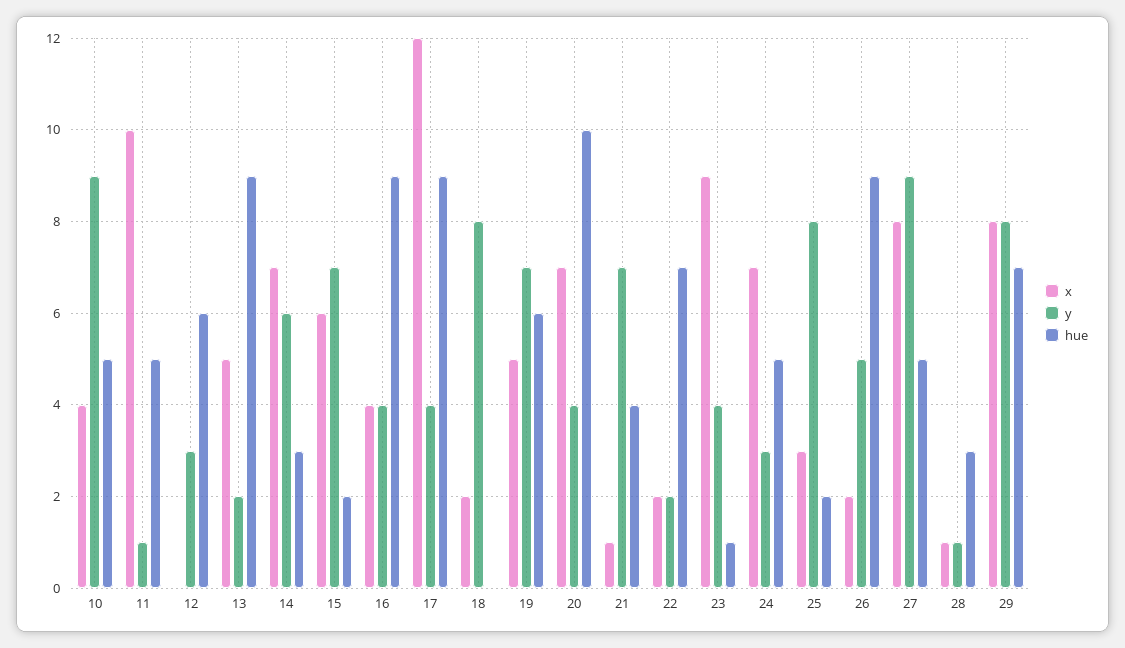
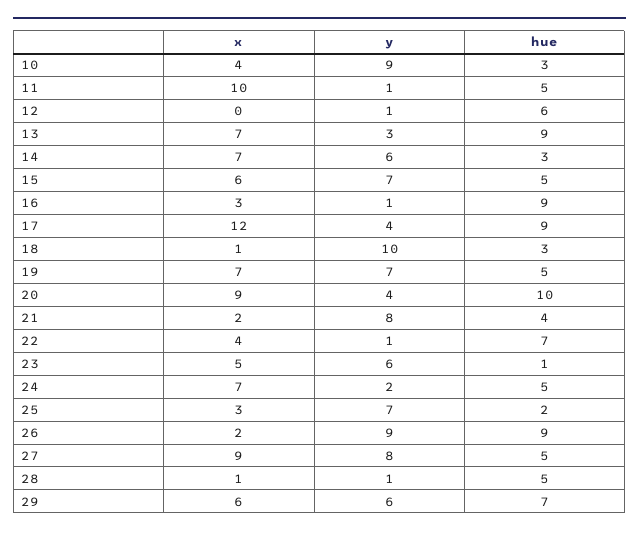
  {
    "x": {
      "10": 4,
      "11": 10,
      "12": 0,
-     "13": 5,
+     "13": 7,
      "14": 7,
      "15": 6,
-     "16": 4,
+     "16": 3,
      "17": 12,
-     "18": 2,
+     "18": 1,
-     "19": 5,
+     "19": 7,
-     "20": 7,
+     "20": 9,
-     "21": 1,
+     "21": 2,
-     "22": 2,
+     "22": 4,
-     "23": 9,
+     "23": 5,
      "24": 7,
      "25": 3,
      "26": 2,
-     "27": 8,
+     "27": 9,
      "28": 1,
-     "29": 8
+     "29": 6
    },
    "y": {
      "10": 9,
      "11": 1,
-     "12": 3,
+     "12": 1,
-     "13": 2,
+     "13": 3,
      "14": 6,
      "15": 7,
-     "16": 4,
+     "16": 1,
      "17": 4,
-     "18": 8,
+     "18": 10,
      "19": 7,
      "20": 4,
-     "21": 7,
+     "21": 8,
-     "22": 2,
+     "22": 1,
-     "23": 4,
+     "23": 6,
-     "24": 3,
+     "24": 2,
-     "25": 8,
+     "25": 7,
-     "26": 5,
+     "26": 9,
-     "27": 9,
+     "27": 8,
      "28": 1,
-     "29": 8
+     "29": 6
    },
    "hue": {
-     "10": 5,
+     "10": 3,
      "11": 5,
      "12": 6,
      "13": 9,
      "14": 3,
-     "15": 2,
+     "15": 5,
      "16": 9,
      "17": 9,
-     "18": 0,
+     "18": 3,
-     "19": 6,
+     "19": 5,
      "20": 10,
      "21": 4,
      "22": 7,
      "23": 1,
      "24": 5,
      "25": 2,
      "26": 9,
      "27": 5,
-     "28": 3,
+     "28": 5,
      "29": 7
    }
  }

